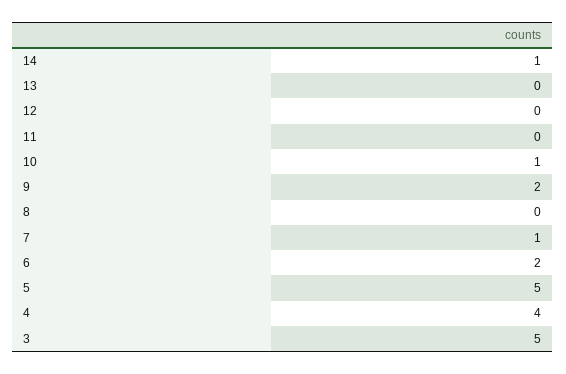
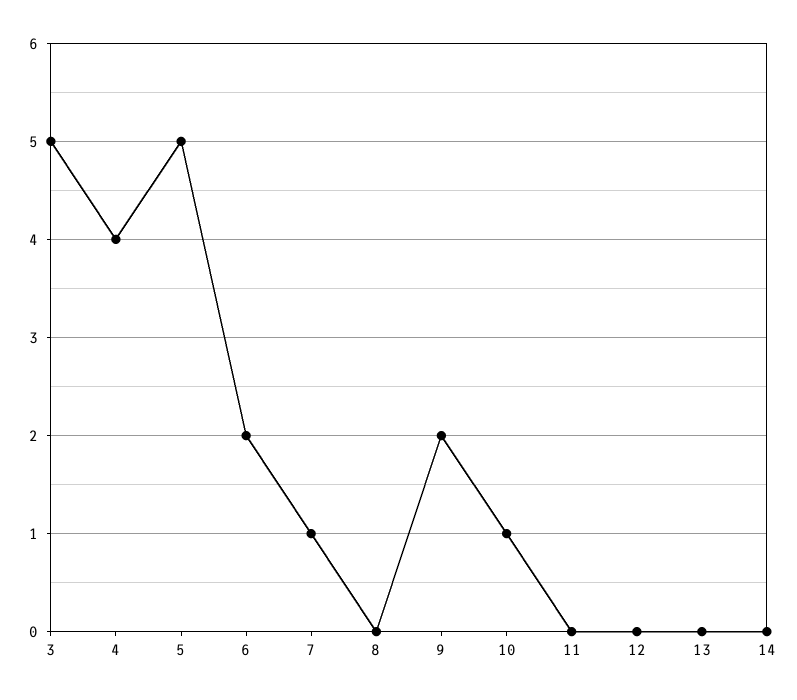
  {
-   "14": 1,
+   "14": 0,
    "13": 0,
    "12": 0,
    "11": 0,
    "10": 1,
    "9": 2,
    "8": 0,
    "7": 1,
    "6": 2,
    "5": 5,
    "4": 4,
    "3": 5
  }

